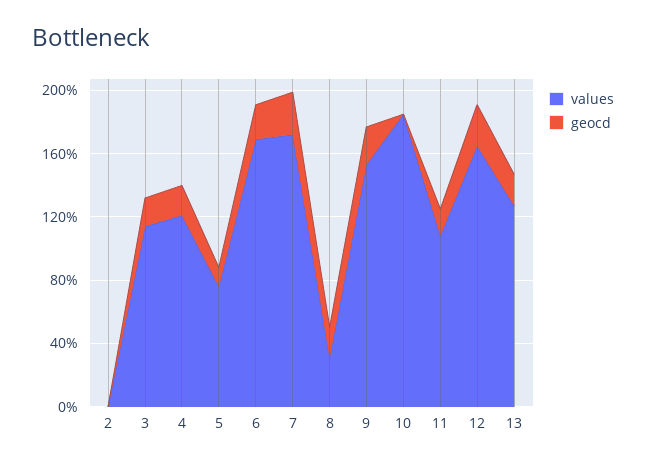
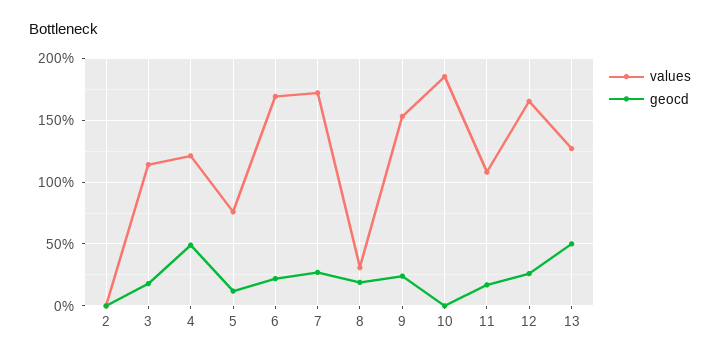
  {
    "values": {
      "2": 0,
      "3": 115,
      "4": 120,
      "5": 75,
      "6": 170,
      "7": 170,
      "8": 30,
      "9": 155,
      "10": 185,
      "11": 110,
      "12": 165,
      "13": 125
    },
    "geocd": {
      "2": 0,
      "3": 20,
-     "4": 20,
+     "4": 50,
      "5": 10,
      "6": 20,
      "7": 25,
      "8": 20,
      "9": 25,
      "10": 0,
      "11": 15,
      "12": 25,
-     "13": 20
+     "13": 50
    }
  }

